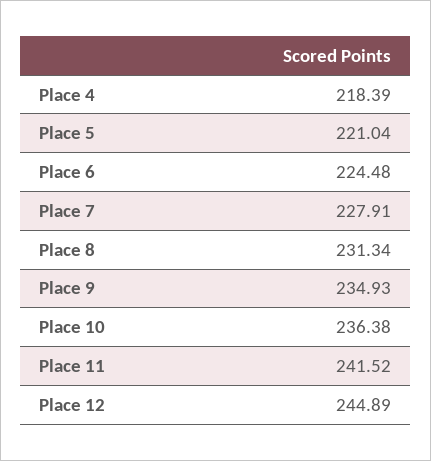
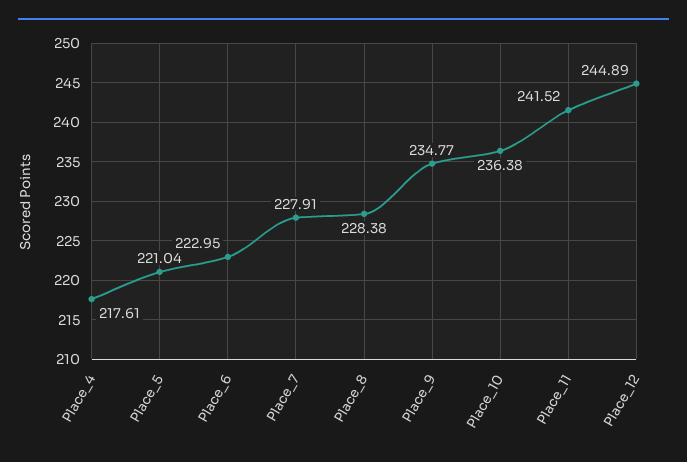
  {
-   "Place 4": 218.39,
+   "Place 4": 217.61,
    "Place 5": 221.04,
-   "Place 6": 224.48,
+   "Place 6": 222.95,
    "Place 7": 227.91,
-   "Place 8": 231.34,
+   "Place 8": 228.38,
-   "Place 9": 234.93,
+   "Place 9": 234.77,
    "Place 10": 236.38,
    "Place 11": 241.52,
    "Place 12": 244.89
  }

